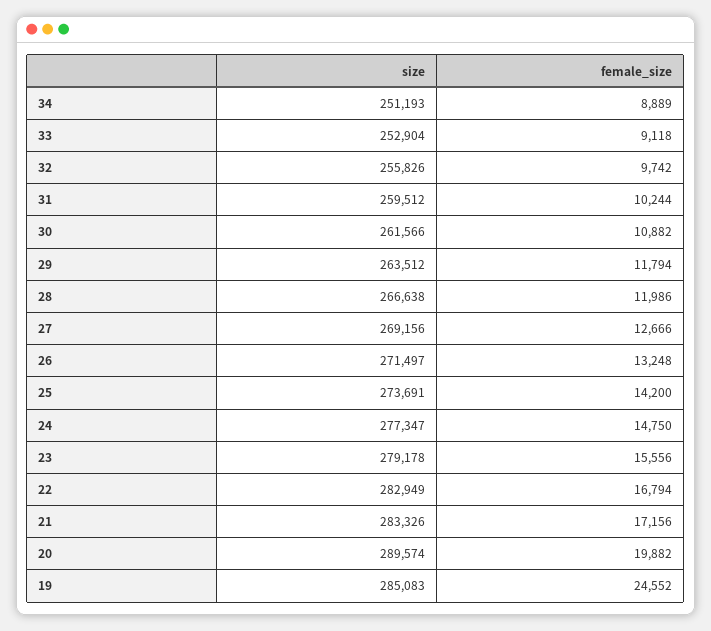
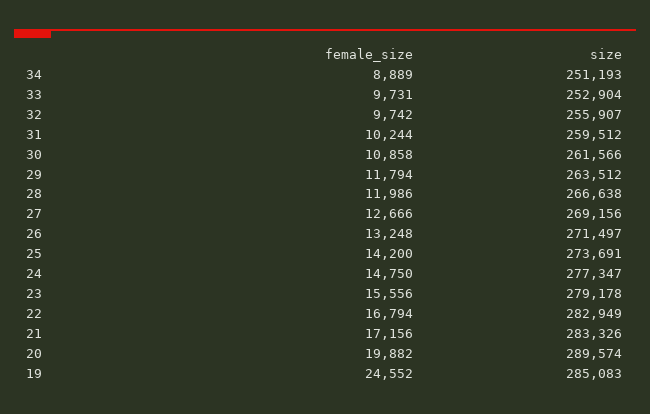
  {
    "size": {
      "34": 251193,
      "33": 252904,
-     "32": 255826,
+     "32": 255907,
      "31": 259512,
      "30": 261566,
      "29": 263512,
      "28": 266638,
      "27": 269156,
      "26": 271497,
      "25": 273691,
      "24": 277347,
      "23": 279178,
      "22": 282949,
      "21": 283326,
      "20": 289574,
      "19": 285083
    },
    "female_size": {
      "34": 8889,
-     "33": 9118,
+     "33": 9731,
      "32": 9742,
      "31": 10244,
-     "30": 10882,
+     "30": 10858,
      "29": 11794,
      "28": 11986,
      "27": 12666,
      "26": 13248,
      "25": 14200,
      "24": 14750,
      "23": 15556,
      "22": 16794,
      "21": 17156,
      "20": 19882,
      "19": 24552
    }
  }

